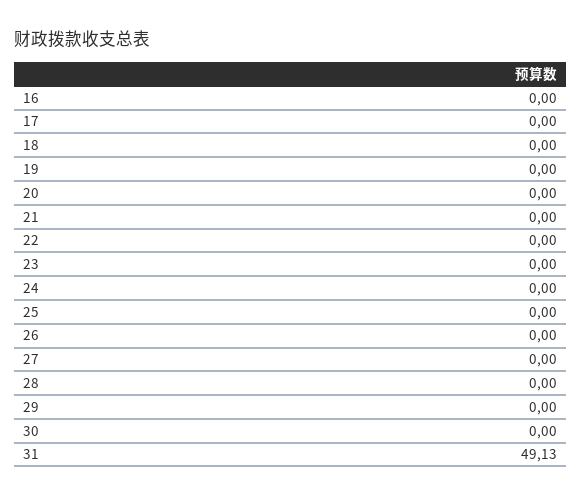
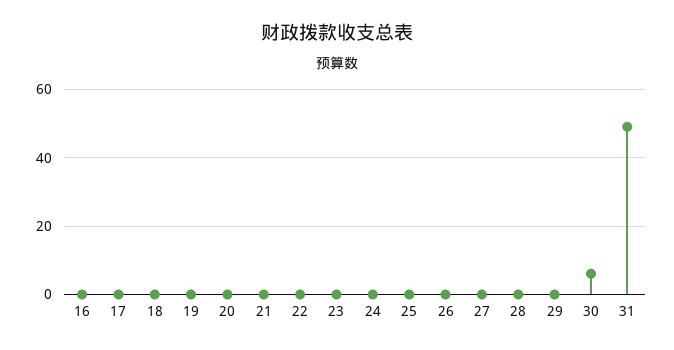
  {
    "16": 0,
    "17": 0,
    "18": 0,
    "19": 0,
    "20": 0,
    "21": 0,
    "22": 0,
    "23": 0,
    "24": 0,
    "25": 0,
    "26": 0,
    "27": 0,
    "28": 0,
    "29": 0,
-   "30": 0,
+   "30": 6,
    "31": 49.13
  }

